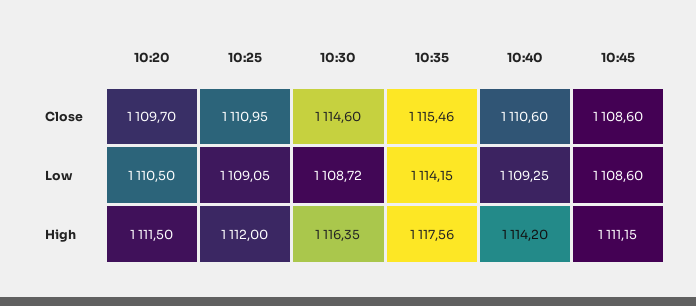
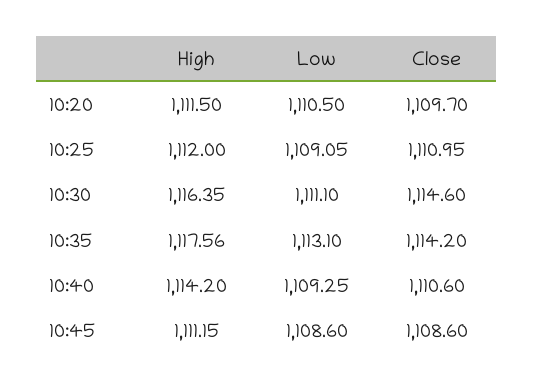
  {
    "10:20": {
      "Close": 1109.7,
      "Low": 1110.5,
      "High": 1111.5
    },
    "10:25": {
      "Close": 1110.95,
      "Low": 1109.05,
      "High": 1112
    },
    "10:30": {
      "Close": 1114.6,
-     "Low": 1108.72,
+     "Low": 1111.1,
      "High": 1116.35
    },
    "10:35": {
-     "Close": 1115.46,
+     "Close": 1114.2,
-     "Low": 1114.15,
+     "Low": 1113.1,
      "High": 1117.56
    },
    "10:40": {
      "Close": 1110.6,
      "Low": 1109.25,
      "High": 1114.2
    },
    "10:45": {
      "Close": 1108.6,
      "Low": 1108.6,
      "High": 1111.15
    }
  }

